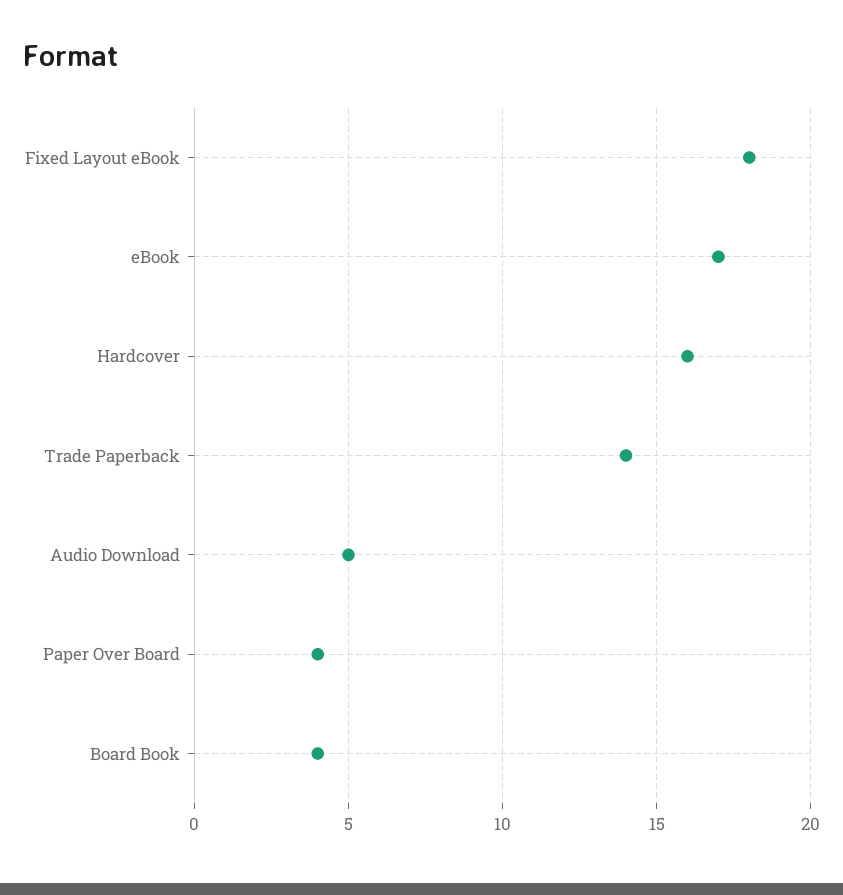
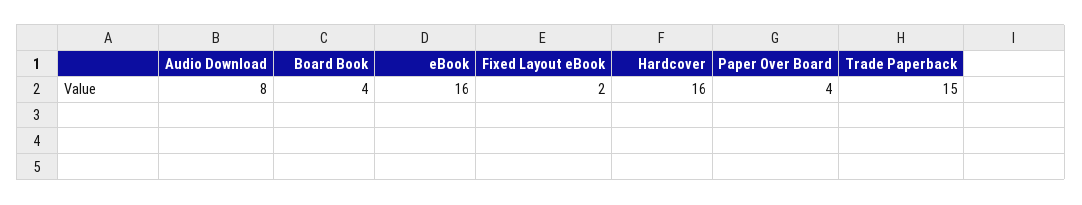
  {
-   "Fixed Layout eBook": 18,
+   "Fixed Layout eBook": 2,
-   "eBook": 17,
+   "eBook": 16,
    "Hardcover": 16,
-   "Trade Paperback": 14,
+   "Trade Paperback": 15,
-   "Audio Download": 5,
+   "Audio Download": 8,
    "Paper Over Board": 4,
    "Board Book": 4
  }

